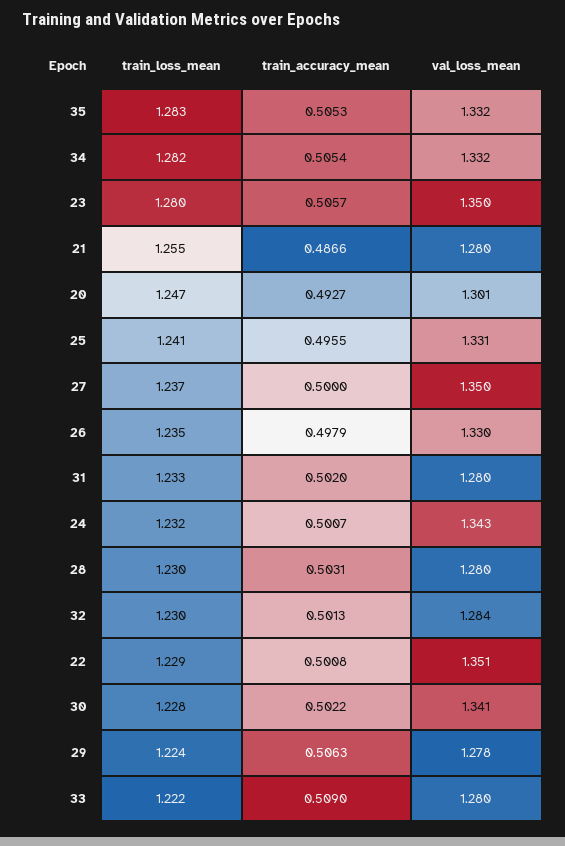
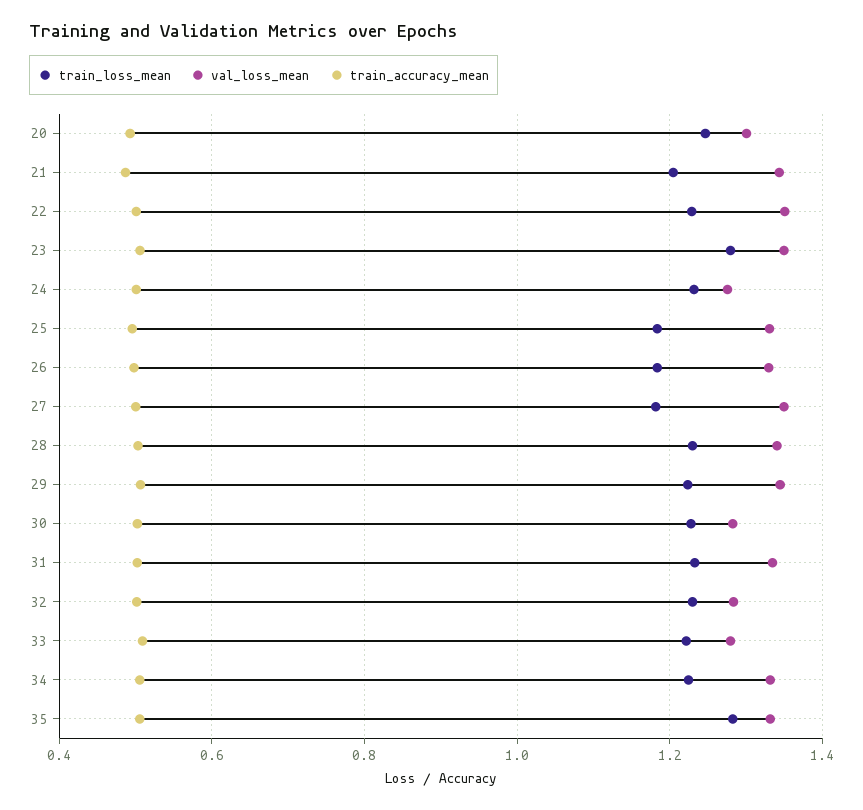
  {
    "train_loss_mean": {
      "35": 1.283,
-     "34": 1.282,
+     "34": 1.22,
      "23": 1.28,
-     "21": 1.255,
+     "21": 1.2,
      "20": 1.247,
-     "25": 1.241,
+     "25": 1.18,
-     "27": 1.237,
+     "27": 1.18,
-     "26": 1.235,
+     "26": 1.18,
      "31": 1.233,
      "24": 1.232,
      "28": 1.23,
      "32": 1.23,
      "22": 1.229,
      "30": 1.228,
      "29": 1.224,
      "33": 1.222
    },
    "train_accuracy_mean": {
      "35": 0.5053,
      "34": 0.5054,
      "23": 0.5057,
      "21": 0.4866,
      "20": 0.4927,
      "25": 0.4955,
      "27": 0.5,
      "26": 0.4979,
      "31": 0.502,
      "24": 0.5007,
      "28": 0.5031,
      "32": 0.5013,
      "22": 0.5008,
      "30": 0.5022,
      "29": 0.5063,
      "33": 0.509
    },
    "val_loss_mean": {
      "35": 1.332,
      "34": 1.332,
      "23": 1.35,
-     "21": 1.28,
+     "21": 1.34,
      "20": 1.301,
      "25": 1.331,
      "27": 1.35,
      "26": 1.33,
-     "31": 1.28,
+     "31": 1.34,
-     "24": 1.343,
+     "24": 1.28,
-     "28": 1.28,
+     "28": 1.34,
      "32": 1.284,
      "22": 1.351,
-     "30": 1.341,
+     "30": 1.28,
-     "29": 1.278,
+     "29": 1.34,
      "33": 1.28
    }
  }

